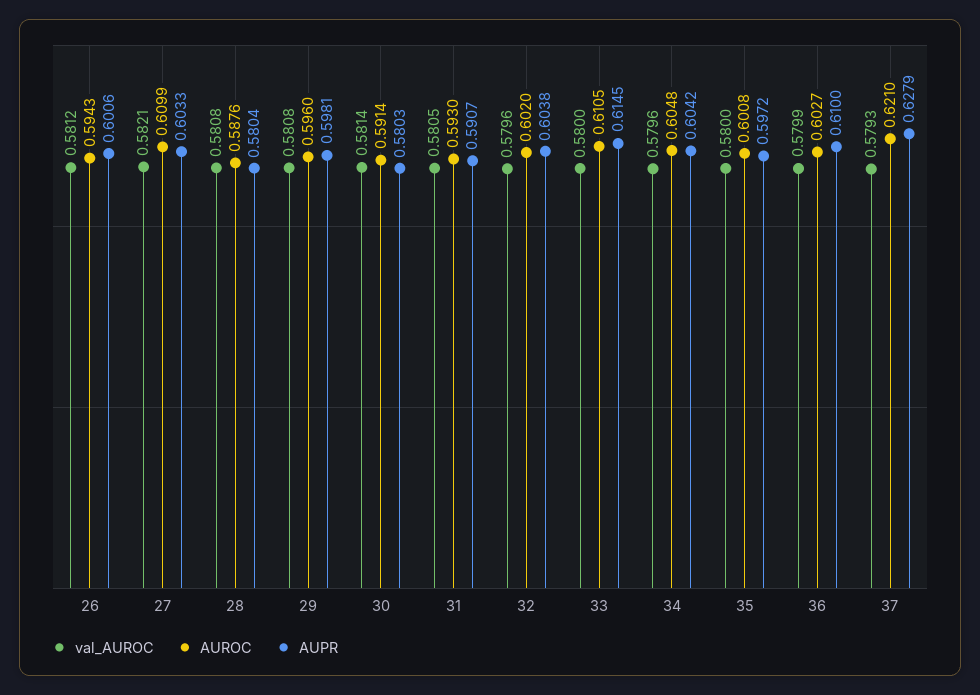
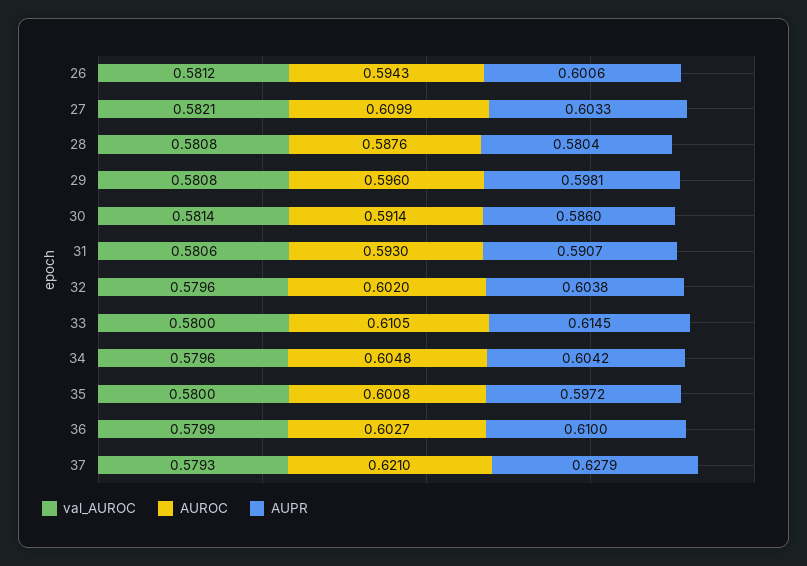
  {
    "val_AUROC": {
      "26": 0.5812,
      "27": 0.5821,
      "28": 0.5808,
      "29": 0.5808,
      "30": 0.5814,
-     "31": 0.5805,
+     "31": 0.5806,
      "32": 0.5796,
      "33": 0.58,
      "34": 0.5796,
      "35": 0.58,
      "36": 0.5799,
      "37": 0.5793
    },
    "AUROC": {
      "26": 0.5943,
      "27": 0.6099,
      "28": 0.5876,
      "29": 0.596,
      "30": 0.5914,
      "31": 0.593,
      "32": 0.602,
      "33": 0.6105,
      "34": 0.6048,
      "35": 0.6008,
      "36": 0.6027,
      "37": 0.621
    },
    "AUPR": {
      "26": 0.6006,
      "27": 0.6033,
      "28": 0.5804,
      "29": 0.5981,
-     "30": 0.5803,
+     "30": 0.586,
      "31": 0.5907,
      "32": 0.6038,
      "33": 0.6145,
      "34": 0.6042,
      "35": 0.5972,
      "36": 0.61,
      "37": 0.6279
    }
  }

